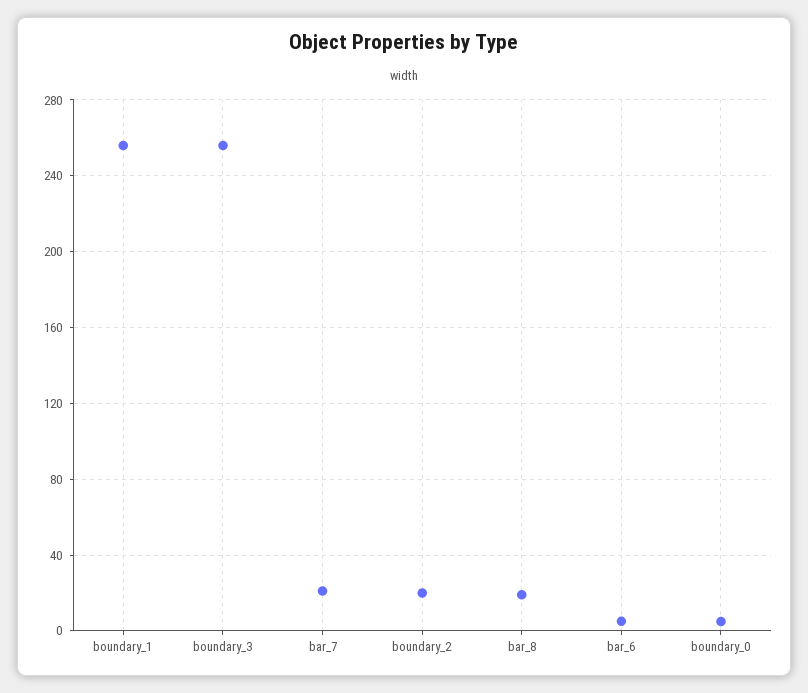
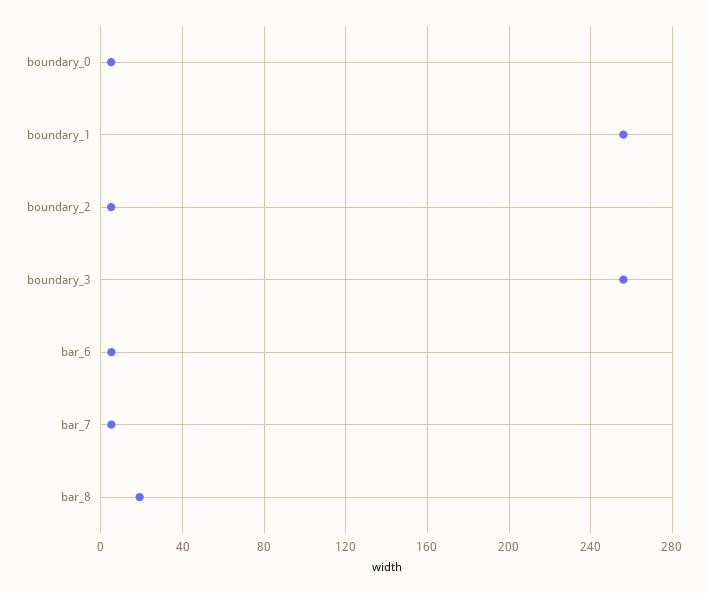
  {
    "boundary_1": 255,
    "boundary_3": 255,
-   "bar_7": 20,
+   "bar_7": 5,
-   "boundary_2": 20,
+   "boundary_2": 5,
    "bar_8": 20,
    "bar_6": 5,
    "boundary_0": 5
  }

